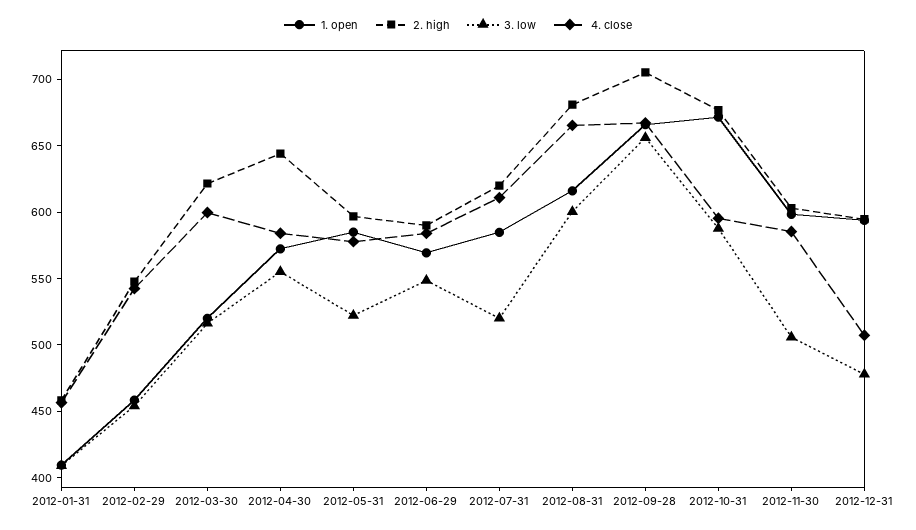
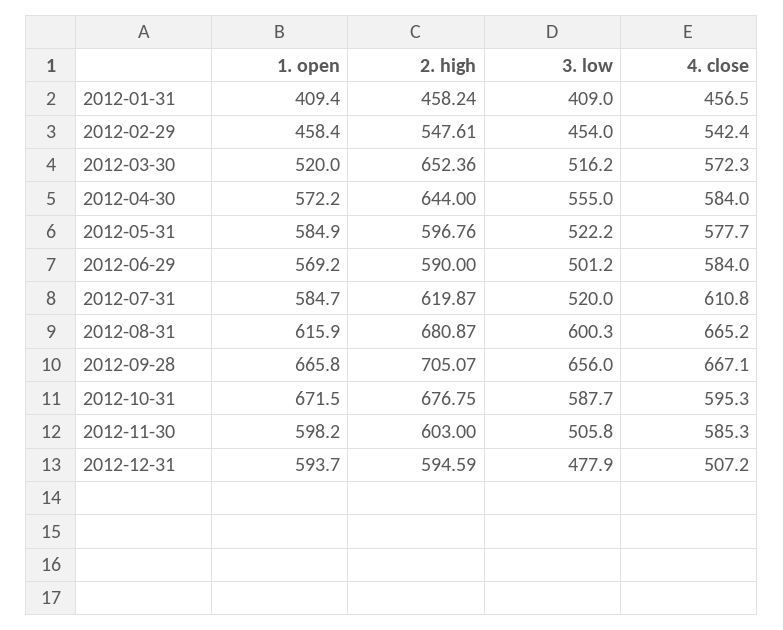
  {
    "1. open": {
      "2012-01-31": 409.4,
      "2012-02-29": 458.4,
      "2012-03-30": 520,
      "2012-04-30": 572.2,
      "2012-05-31": 584.9,
      "2012-06-29": 569.2,
      "2012-07-31": 584.7,
      "2012-08-31": 615.9,
      "2012-09-28": 665.8,
      "2012-10-31": 671.5,
      "2012-11-30": 598.2,
      "2012-12-31": 593.7
    },
    "2. high": {
      "2012-01-31": 458.24,
      "2012-02-29": 547.61,
-     "2012-03-30": 620,
+     "2012-03-30": 652.36,
      "2012-04-30": 644,
      "2012-05-31": 596.76,
      "2012-06-29": 590,
      "2012-07-31": 619.87,
      "2012-08-31": 680.87,
      "2012-09-28": 705.07,
      "2012-10-31": 676.75,
      "2012-11-30": 603,
      "2012-12-31": 594.59
    },
    "3. low": {
      "2012-01-31": 409,
      "2012-02-29": 454,
      "2012-03-30": 516.2,
      "2012-04-30": 555,
      "2012-05-31": 522.2,
-     "2012-06-29": 550,
+     "2012-06-29": 501.2,
      "2012-07-31": 520,
      "2012-08-31": 600.3,
      "2012-09-28": 656,
      "2012-10-31": 587.7,
      "2012-11-30": 505.8,
      "2012-12-31": 477.9
    },
    "4. close": {
      "2012-01-31": 456.5,
      "2012-02-29": 542.4,
-     "2012-03-30": 600,
+     "2012-03-30": 572.3,
      "2012-04-30": 584,
      "2012-05-31": 577.7,
      "2012-06-29": 584,
      "2012-07-31": 610.8,
      "2012-08-31": 665.2,
      "2012-09-28": 667.1,
      "2012-10-31": 595.3,
      "2012-11-30": 585.3,
      "2012-12-31": 507.2
    }
  }

